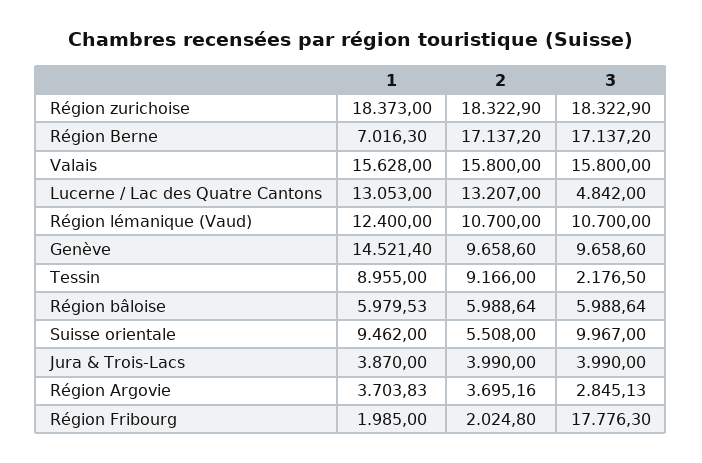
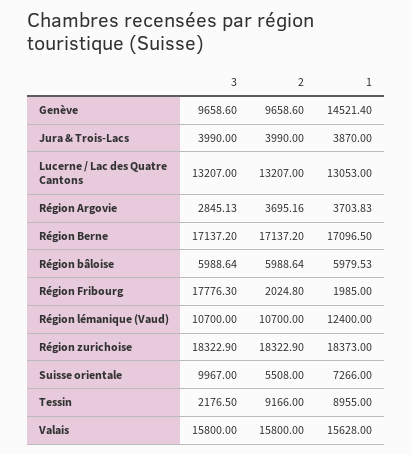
  {
    "1": {
      "Région zurichoise": 18373,
-     "Région Berne": 7016.3,
+     "Région Berne": 17096.5,
      "Valais": 15628,
      "Lucerne / Lac des Quatre Cantons": 13053,
      "Région lémanique (Vaud)": 12400,
      "Genève": 14521.4,
      "Tessin": 8955,
      "Région bâloise": 5979.53,
-     "Suisse orientale": 9462,
+     "Suisse orientale": 7266,
      "Jura & Trois-Lacs": 3870,
      "Région Argovie": 3703.83,
      "Région Fribourg": 1985
    },
    "2": {
      "Région zurichoise": 18322.9,
      "Région Berne": 17137.2,
      "Valais": 15800,
      "Lucerne / Lac des Quatre Cantons": 13207,
      "Région lémanique (Vaud)": 10700,
      "Genève": 9658.6,
      "Tessin": 9166,
      "Région bâloise": 5988.64,
      "Suisse orientale": 5508,
      "Jura & Trois-Lacs": 3990,
      "Région Argovie": 3695.16,
      "Région Fribourg": 2024.8
    },
    "3": {
      "Région zurichoise": 18322.9,
      "Région Berne": 17137.2,
      "Valais": 15800,
-     "Lucerne / Lac des Quatre Cantons": 4842,
+     "Lucerne / Lac des Quatre Cantons": 13207,
      "Région lémanique (Vaud)": 10700,
      "Genève": 9658.6,
      "Tessin": 2176.5,
      "Région bâloise": 5988.64,
      "Suisse orientale": 9967,
      "Jura & Trois-Lacs": 3990,
      "Région Argovie": 2845.13,
      "Région Fribourg": 17776.3
    }
  }

